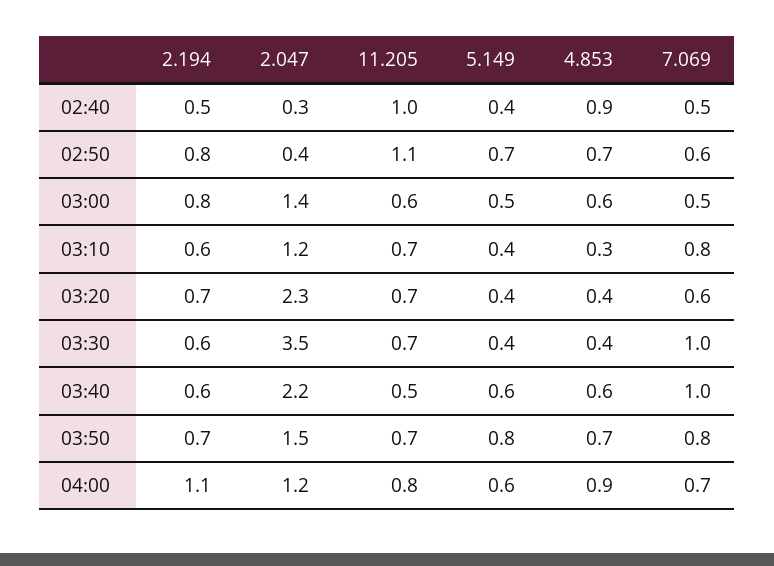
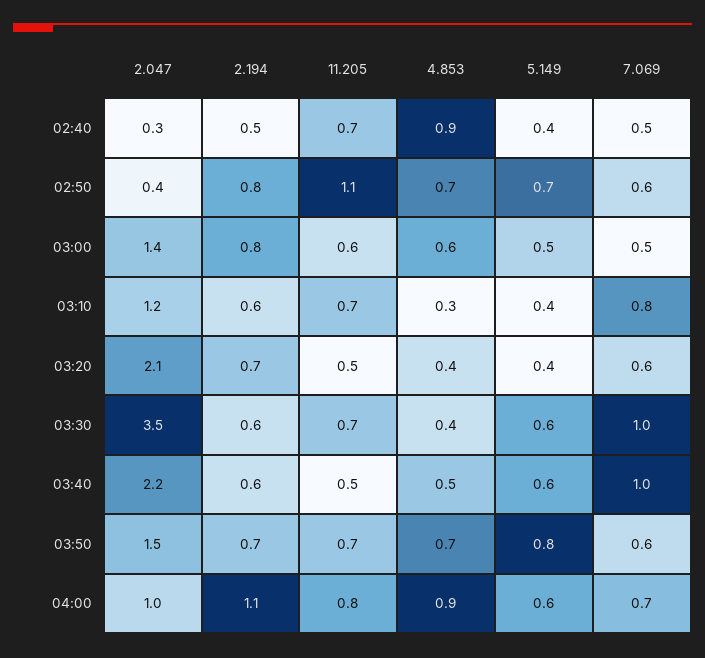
  {
    "2.194": {
      "02:40": 0.5,
      "02:50": 0.8,
      "03:00": 0.8,
      "03:10": 0.6,
      "03:20": 0.7,
      "03:30": 0.6,
      "03:40": 0.6,
      "03:50": 0.7,
      "04:00": 1.1
    },
    "2.047": {
      "02:40": 0.3,
      "02:50": 0.4,
      "03:00": 1.4,
      "03:10": 1.2,
-     "03:20": 2.3,
+     "03:20": 2.1,
      "03:30": 3.5,
      "03:40": 2.2,
      "03:50": 1.5,
-     "04:00": 1.2
+     "04:00": 1
    },
    "11.205": {
-     "02:40": 1,
+     "02:40": 0.7,
      "02:50": 1.1,
      "03:00": 0.6,
      "03:10": 0.7,
-     "03:20": 0.7,
+     "03:20": 0.5,
      "03:30": 0.7,
      "03:40": 0.5,
      "03:50": 0.7,
      "04:00": 0.8
    },
    "5.149": {
      "02:40": 0.4,
      "02:50": 0.7,
      "03:00": 0.5,
      "03:10": 0.4,
      "03:20": 0.4,
-     "03:30": 0.4,
+     "03:30": 0.6,
      "03:40": 0.6,
      "03:50": 0.8,
      "04:00": 0.6
    },
    "4.853": {
      "02:40": 0.9,
      "02:50": 0.7,
      "03:00": 0.6,
      "03:10": 0.3,
      "03:20": 0.4,
      "03:30": 0.4,
-     "03:40": 0.6,
+     "03:40": 0.5,
      "03:50": 0.7,
      "04:00": 0.9
    },
    "7.069": {
      "02:40": 0.5,
      "02:50": 0.6,
      "03:00": 0.5,
      "03:10": 0.8,
      "03:20": 0.6,
      "03:30": 1,
      "03:40": 1,
-     "03:50": 0.8,
+     "03:50": 0.6,
      "04:00": 0.7
    }
  }

